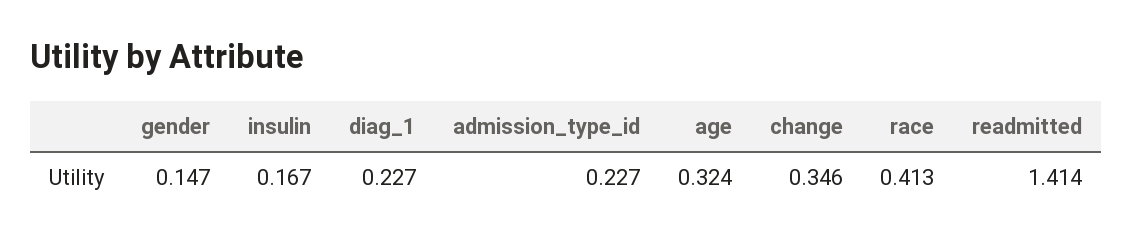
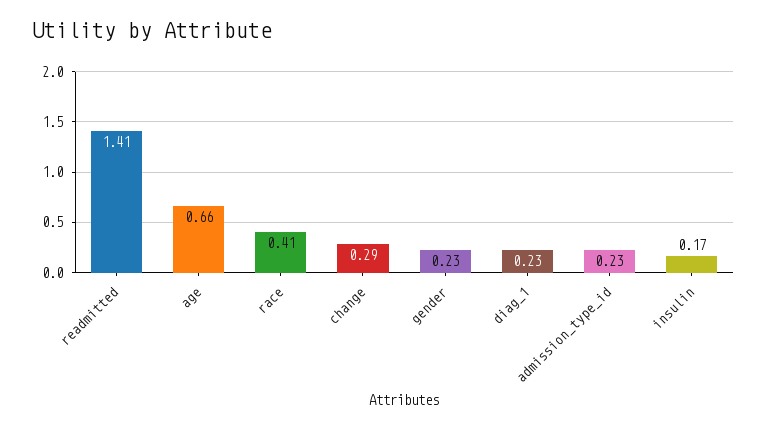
  {
-   "gender": 0.147,
+   "gender": 0.23,
    "insulin": 0.167,
    "diag_1": 0.227,
    "admission_type_id": 0.227,
-   "age": 0.324,
+   "age": 0.66,
-   "change": 0.346,
+   "change": 0.29,
    "race": 0.413,
    "readmitted": 1.414
  }

